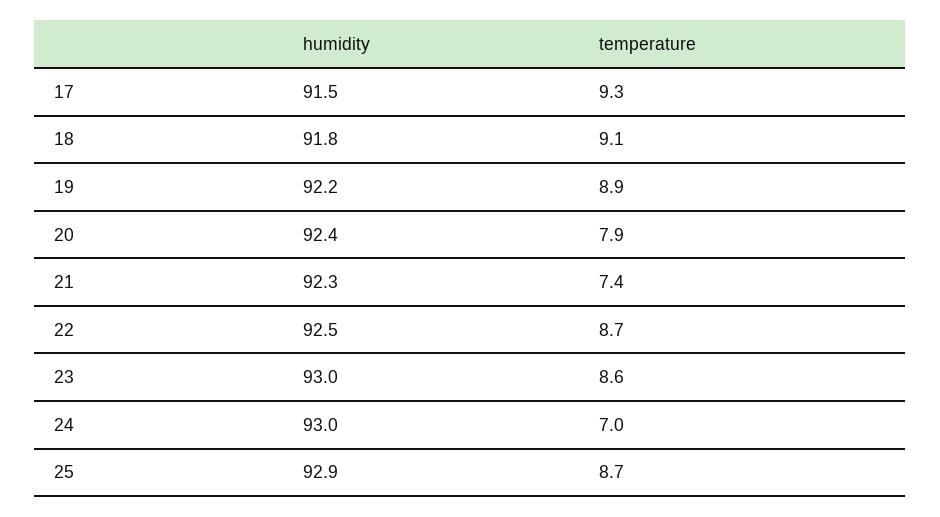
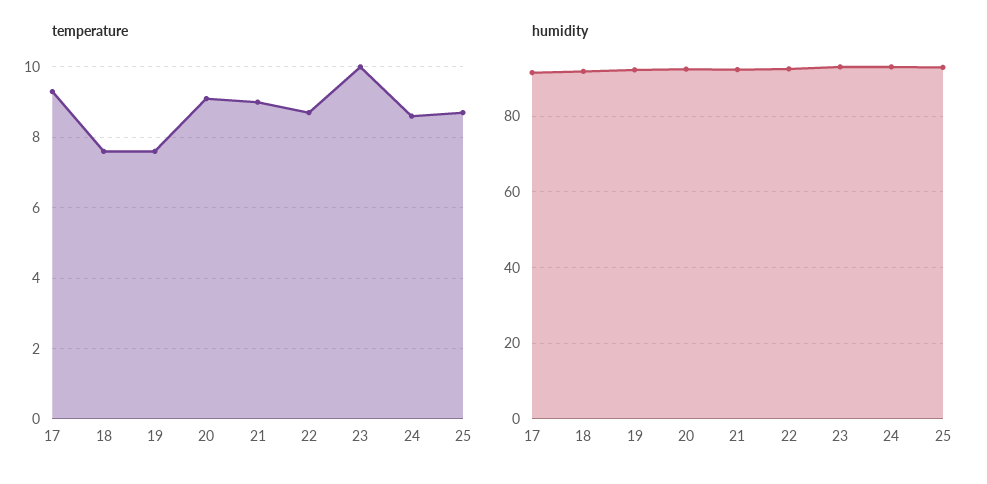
  {
    "humidity": {
      "17": 91.5,
      "18": 91.8,
      "19": 92.2,
      "20": 92.4,
      "21": 92.3,
      "22": 92.5,
      "23": 93,
      "24": 93,
      "25": 92.9
    },
    "temperature": {
      "17": 9.3,
-     "18": 9.1,
+     "18": 7.5,
-     "19": 8.9,
+     "19": 7.5,
-     "20": 7.9,
+     "20": 9,
-     "21": 7.4,
+     "21": 9,
      "22": 8.7,
-     "23": 8.6,
+     "23": 10,
-     "24": 7,
+     "24": 8.5,
      "25": 8.7
    }
  }

